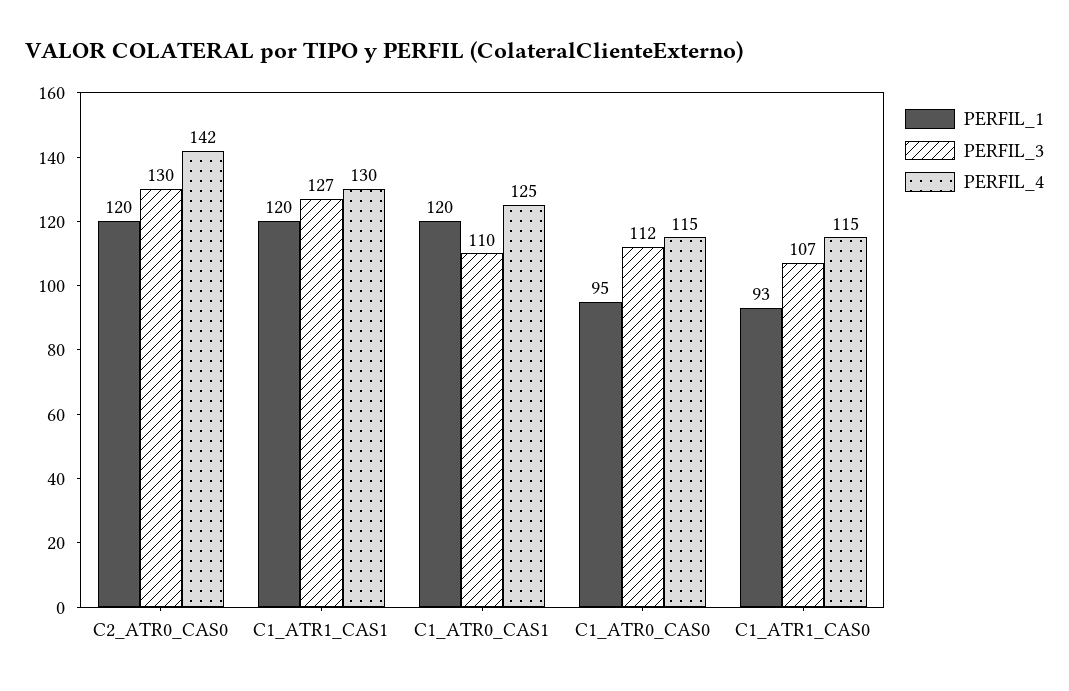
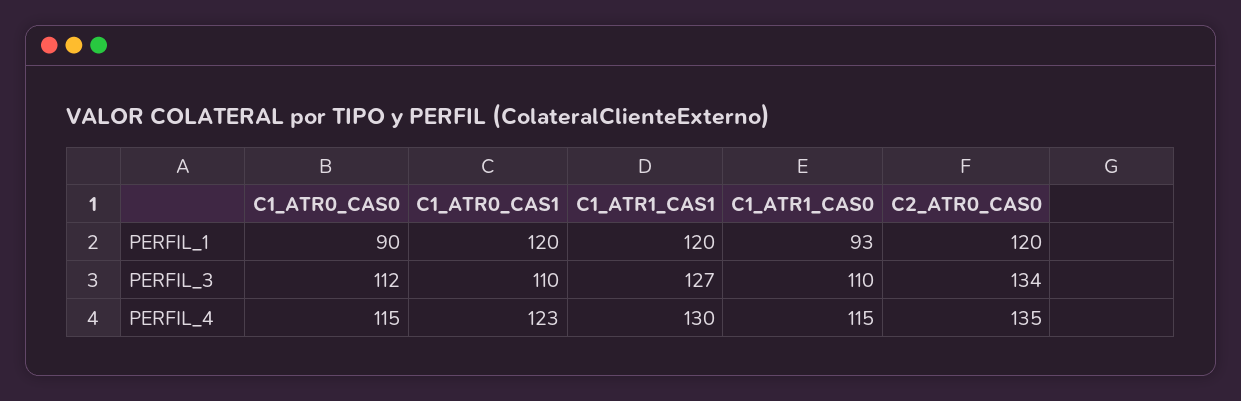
  {
    "PERFIL_1": {
      "C2_ATR0_CAS0": 120,
      "C1_ATR1_CAS1": 120,
      "C1_ATR0_CAS1": 120,
-     "C1_ATR0_CAS0": 95,
+     "C1_ATR0_CAS0": 90,
      "C1_ATR1_CAS0": 93
    },
    "PERFIL_3": {
-     "C2_ATR0_CAS0": 130,
+     "C2_ATR0_CAS0": 134,
      "C1_ATR1_CAS1": 127,
      "C1_ATR0_CAS1": 110,
      "C1_ATR0_CAS0": 112,
-     "C1_ATR1_CAS0": 107
+     "C1_ATR1_CAS0": 110
    },
    "PERFIL_4": {
-     "C2_ATR0_CAS0": 142,
+     "C2_ATR0_CAS0": 135,
      "C1_ATR1_CAS1": 130,
-     "C1_ATR0_CAS1": 125,
+     "C1_ATR0_CAS1": 123,
      "C1_ATR0_CAS0": 115,
      "C1_ATR1_CAS0": 115
    }
  }

